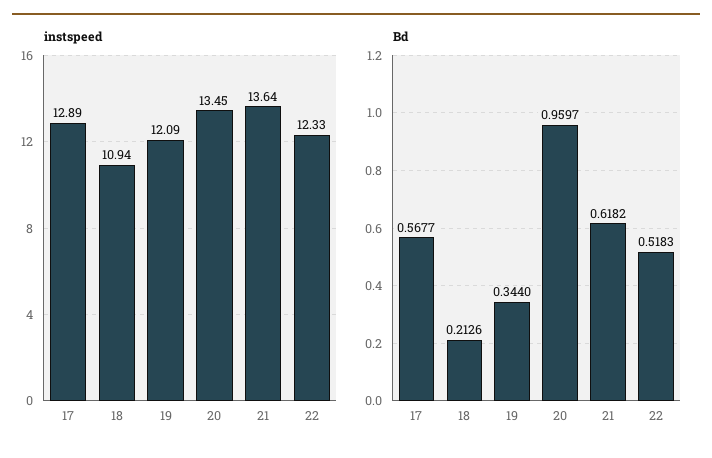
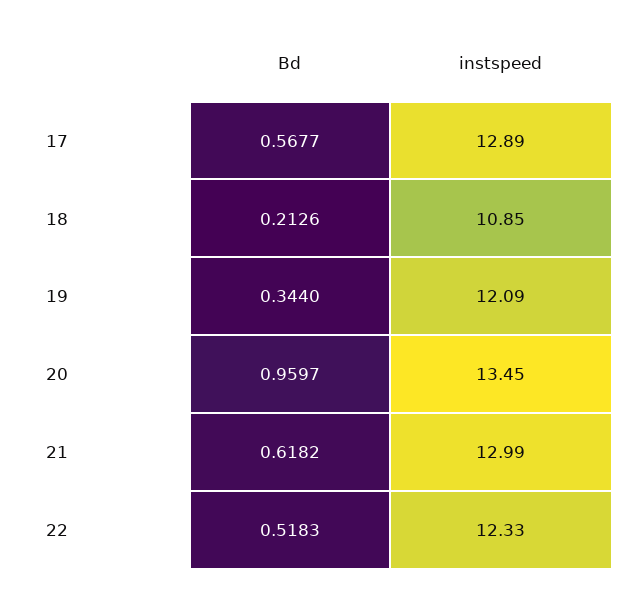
  {
    "instspeed": {
      "17": 12.89,
-     "18": 10.94,
+     "18": 10.85,
      "19": 12.09,
      "20": 13.45,
-     "21": 13.64,
+     "21": 12.99,
      "22": 12.33
    },
    "Bd": {
      "17": 0.5677,
      "18": 0.2126,
      "19": 0.344,
      "20": 0.9597,
      "21": 0.6182,
      "22": 0.5183
    }
  }

